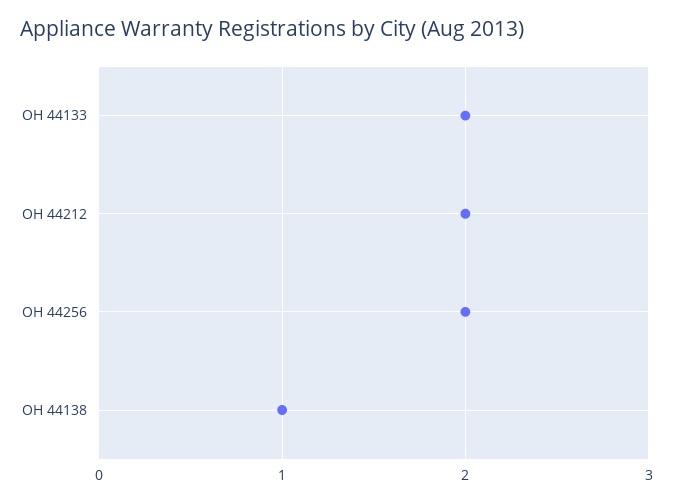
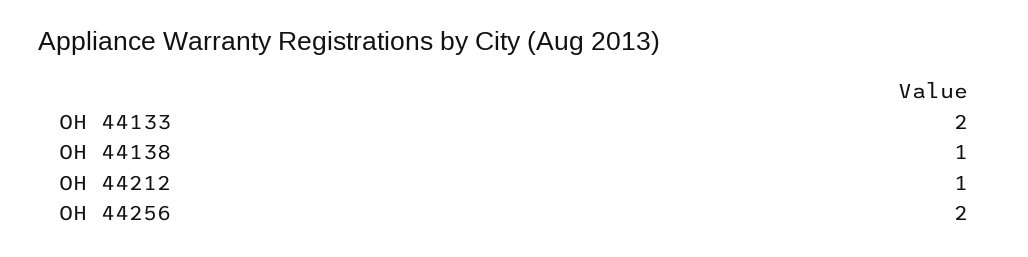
  {
    "OH 44133": 2,
-   "OH 44212": 2,
+   "OH 44212": 1,
    "OH 44256": 2,
    "OH 44138": 1
  }

